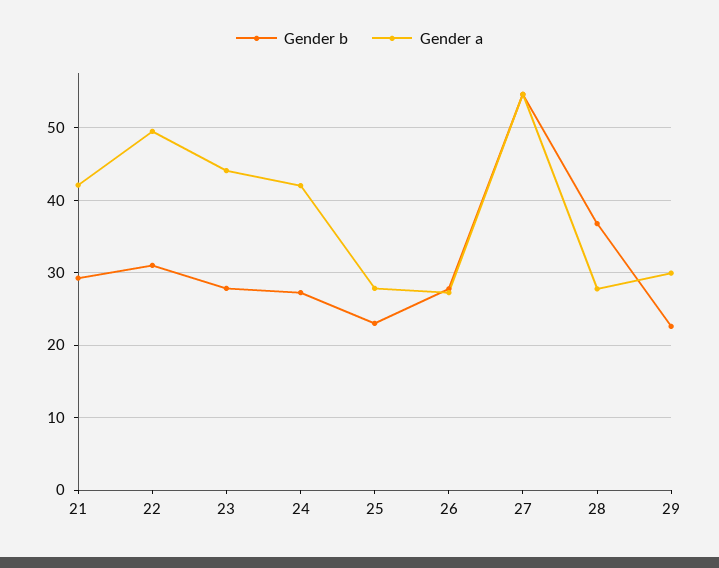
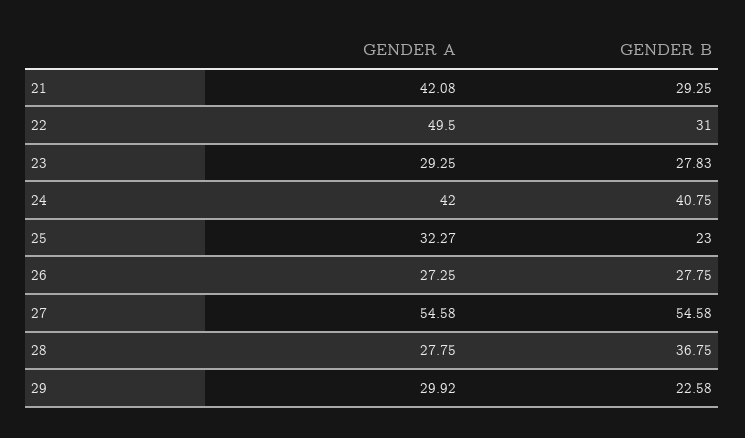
  {
    "Gender b": {
      "21": 29.25,
      "22": 31,
      "23": 27.83,
-     "24": 27,
+     "24": 40.75,
      "25": 23,
      "26": 27.75,
      "27": 54.58,
      "28": 36.75,
      "29": 22.58
    },
    "Gender a": {
      "21": 42.08,
      "22": 49.5,
-     "23": 44,
+     "23": 29.25,
      "24": 42,
-     "25": 28,
+     "25": 32.27,
      "26": 27.25,
      "27": 54.58,
      "28": 27.75,
      "29": 29.92
    }
  }

